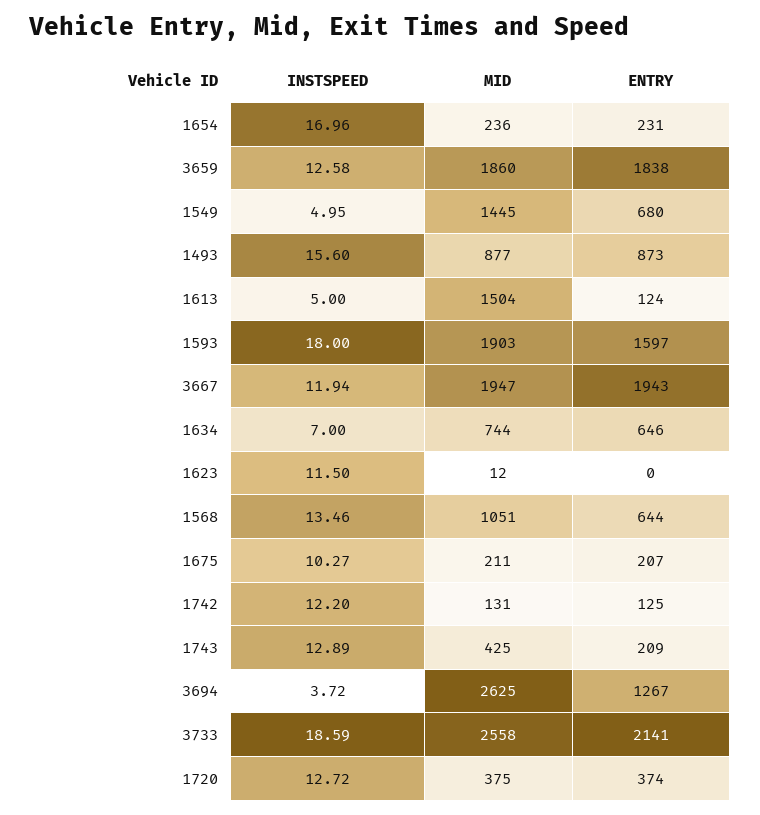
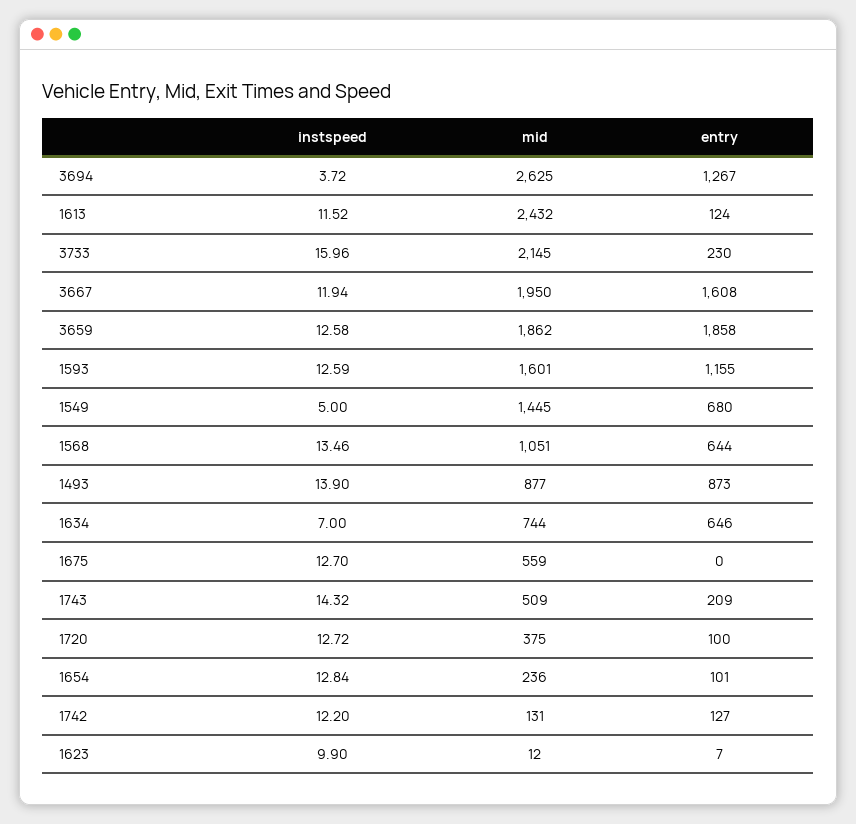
  {
    "INSTSPEED": {
-     "1654": 16.96,
+     "1654": 12.84,
      "3659": 12.58,
-     "1549": 4.95,
+     "1549": 5,
-     "1493": 15.6,
+     "1493": 13.9,
-     "1613": 5,
+     "1613": 11.52,
-     "1593": 18,
+     "1593": 12.59,
      "3667": 11.94,
      "1634": 7,
-     "1623": 11.5,
+     "1623": 9.9,
      "1568": 13.46,
-     "1675": 10.27,
+     "1675": 12.7,
      "1742": 12.2,
-     "1743": 12.89,
+     "1743": 14.32,
      "3694": 3.72,
-     "3733": 18.59,
+     "3733": 15.96,
      "1720": 12.72
    },
    "MID": {
      "1654": 236,
-     "3659": 1860,
+     "3659": 1862,
      "1549": 1445,
      "1493": 877,
-     "1613": 1504,
+     "1613": 2432,
-     "1593": 1903,
+     "1593": 1601,
-     "3667": 1947,
+     "3667": 1950,
      "1634": 744,
      "1623": 12,
      "1568": 1051,
-     "1675": 211,
+     "1675": 559,
      "1742": 131,
-     "1743": 425,
+     "1743": 509,
      "3694": 2625,
-     "3733": 2558,
+     "3733": 2145,
      "1720": 375
    },
    "ENTRY": {
-     "1654": 231,
+     "1654": 101,
-     "3659": 1838,
+     "3659": 1858,
      "1549": 680,
      "1493": 873,
      "1613": 124,
-     "1593": 1597,
+     "1593": 1155,
-     "3667": 1943,
+     "3667": 1608,
      "1634": 646,
-     "1623": 0,
+     "1623": 7,
      "1568": 644,
-     "1675": 207,
+     "1675": 0,
-     "1742": 125,
+     "1742": 127,
      "1743": 209,
      "3694": 1267,
-     "3733": 2141,
+     "3733": 230,
-     "1720": 374
+     "1720": 100
    }
  }

